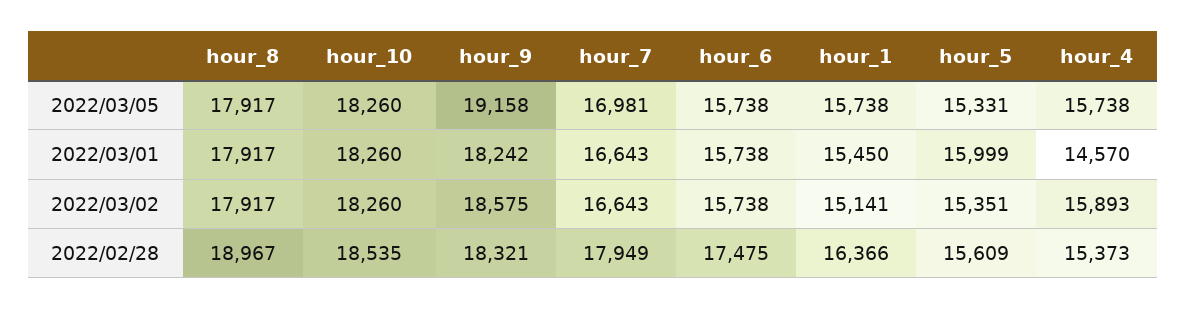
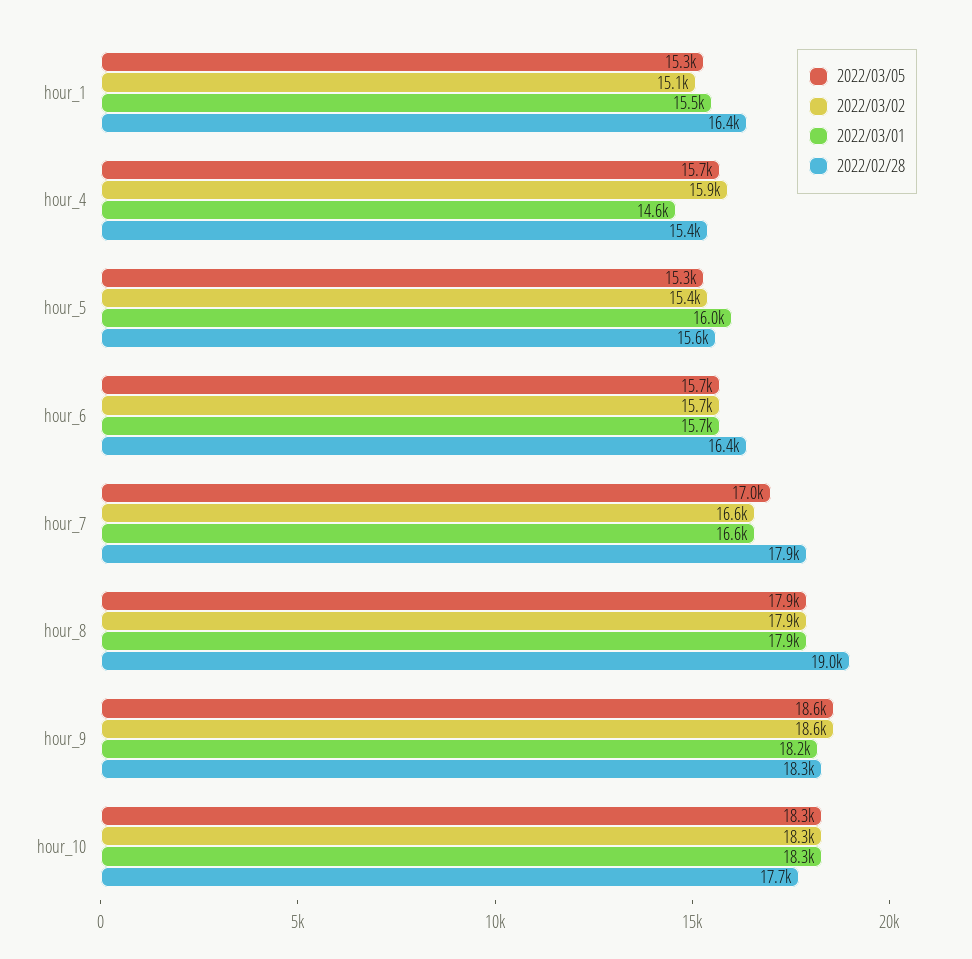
  {
    "2022/03/05": {
      "hour_8": 17917,
      "hour_10": 18260,
-     "hour_9": 19158,
+     "hour_9": 18600,
      "hour_7": 16981,
      "hour_6": 15738,
-     "hour_1": 15738,
+     "hour_1": 15300,
      "hour_5": 15331,
      "hour_4": 15738
    },
    "2022/03/01": {
      "hour_8": 17917,
      "hour_10": 18260,
      "hour_9": 18242,
      "hour_7": 16643,
      "hour_6": 15738,
      "hour_1": 15450,
      "hour_5": 15999,
      "hour_4": 14570
    },
    "2022/03/02": {
      "hour_8": 17917,
      "hour_10": 18260,
      "hour_9": 18575,
      "hour_7": 16643,
      "hour_6": 15738,
      "hour_1": 15141,
      "hour_5": 15351,
      "hour_4": 15893
    },
    "2022/02/28": {
      "hour_8": 18967,
-     "hour_10": 18535,
+     "hour_10": 17700,
      "hour_9": 18321,
      "hour_7": 17949,
-     "hour_6": 17475,
+     "hour_6": 16400,
      "hour_1": 16366,
      "hour_5": 15609,
      "hour_4": 15373
    }
  }

